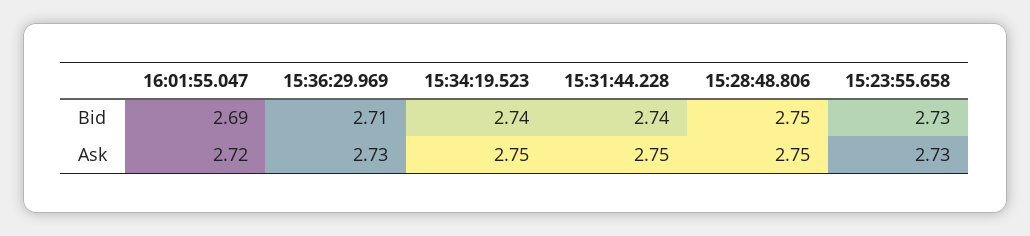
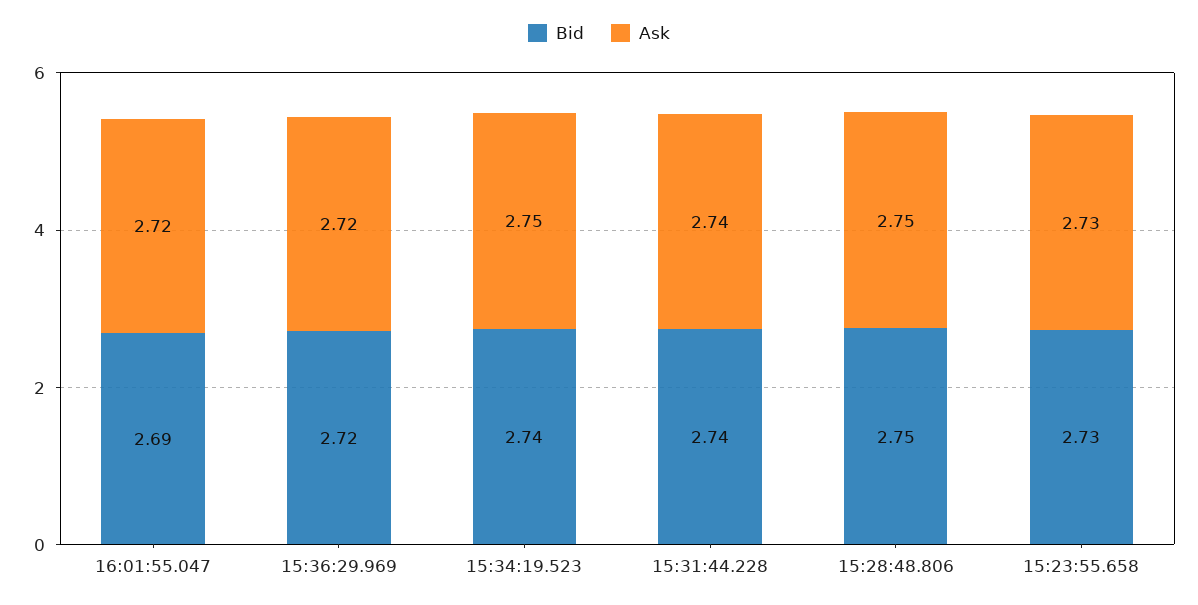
  {
    "Bid": {
      "16:01:55.047": 2.69,
-     "15:36:29.969": 2.71,
+     "15:36:29.969": 2.72,
      "15:34:19.523": 2.74,
      "15:31:44.228": 2.74,
      "15:28:48.806": 2.75,
      "15:23:55.658": 2.73
    },
    "Ask": {
      "16:01:55.047": 2.72,
-     "15:36:29.969": 2.73,
+     "15:36:29.969": 2.72,
      "15:34:19.523": 2.75,
-     "15:31:44.228": 2.75,
+     "15:31:44.228": 2.74,
      "15:28:48.806": 2.75,
      "15:23:55.658": 2.73
    }
  }

